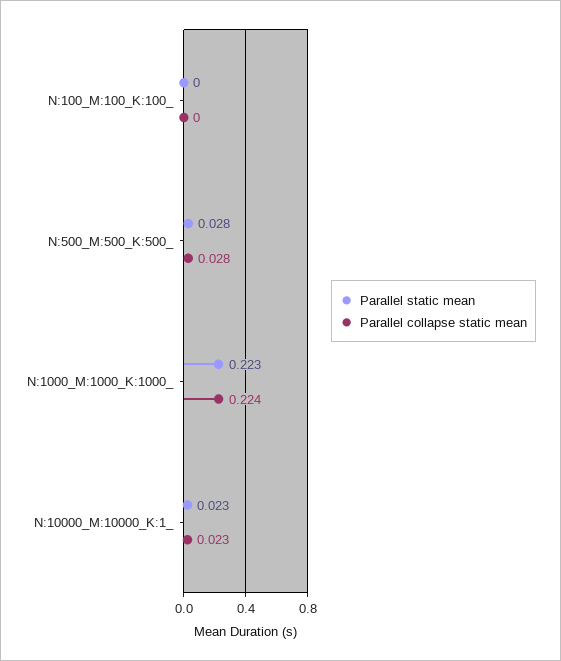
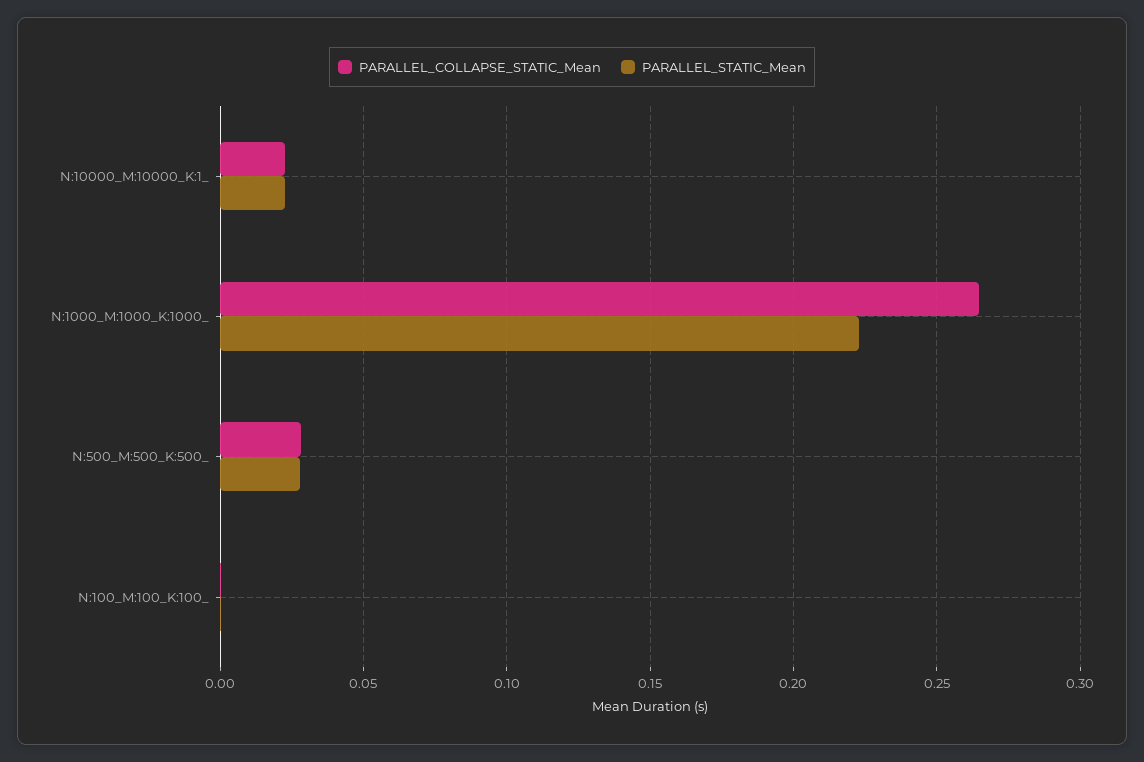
  {
    "Parallel static mean": {
      "N:100_M:100_K:100_": 0,
      "N:500_M:500_K:500_": 0.028,
      "N:1000_M:1000_K:1000_": 0.223,
      "N:10000_M:10000_K:1_": 0.023
    },
    "Parallel collapse static mean": {
      "N:100_M:100_K:100_": 0,
      "N:500_M:500_K:500_": 0.028,
-     "N:1000_M:1000_K:1000_": 0.224,
+     "N:1000_M:1000_K:1000_": 0.265,
      "N:10000_M:10000_K:1_": 0.023
    }
  }

